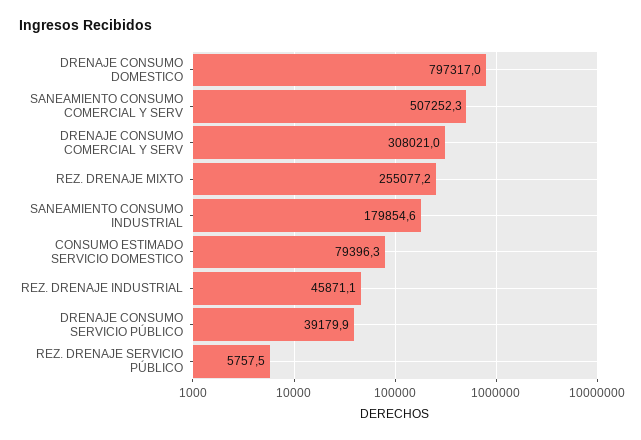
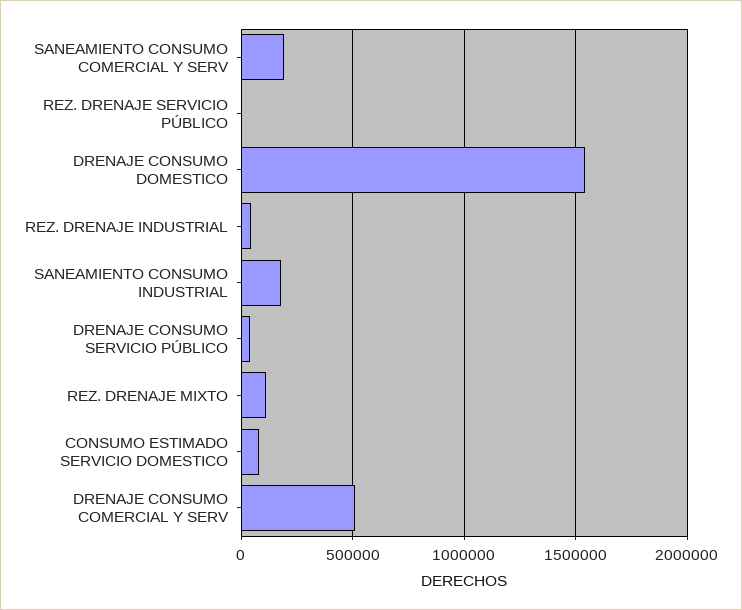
  {
-   "DRENAJE CONSUMO DOMESTICO": 797317,
+   "DRENAJE CONSUMO DOMESTICO": 1550000,
-   "SANEAMIENTO CONSUMO COMERCIAL Y SERV": 507252.3,
+   "SANEAMIENTO CONSUMO COMERCIAL Y SERV": 200000,
-   "DRENAJE CONSUMO COMERCIAL Y SERV": 308021,
+   "DRENAJE CONSUMO COMERCIAL Y SERV": 500000,
-   "REZ. DRENAJE MIXTO": 255077.2,
+   "REZ. DRENAJE MIXTO": 100000,
    "SANEAMIENTO CONSUMO INDUSTRIAL": 179854.6,
    "CONSUMO ESTIMADO SERVICIO DOMESTICO": 79396.3,
    "REZ. DRENAJE INDUSTRIAL": 45871.1,
    "DRENAJE CONSUMO SERVICIO PÚBLICO": 39179.9,
    "REZ. DRENAJE SERVICIO PÚBLICO": 5757.5
  }

